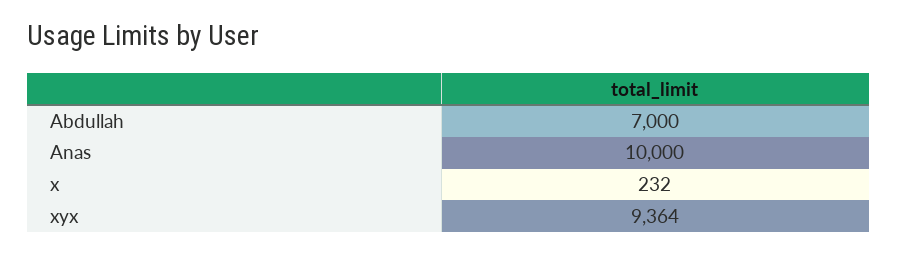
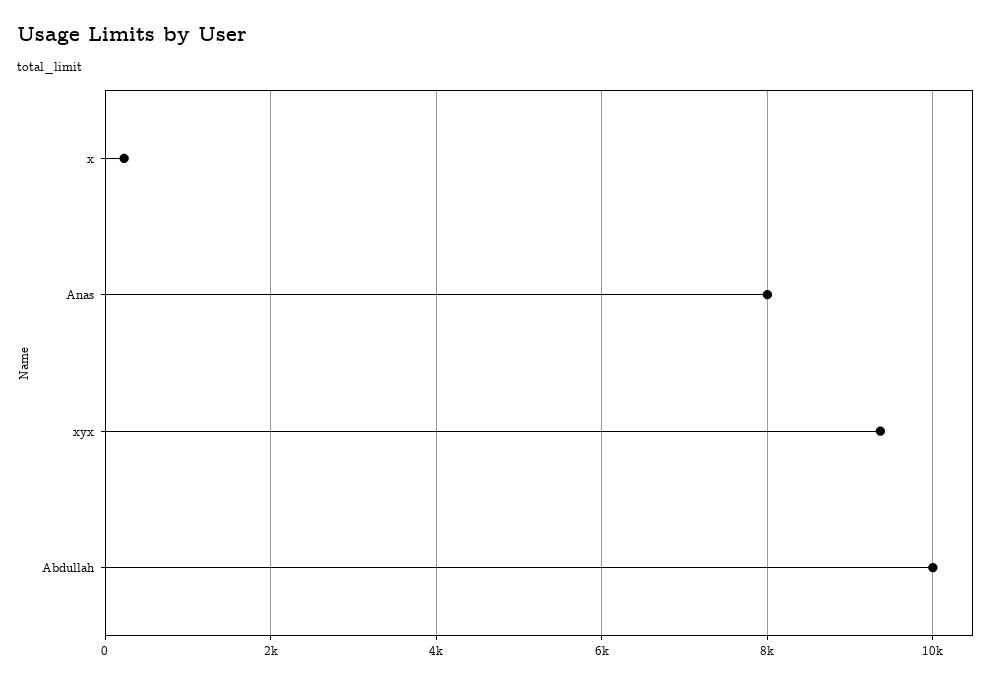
  {
-   "Abdullah": 7000,
+   "Abdullah": 10000,
-   "Anas": 10000,
+   "Anas": 8000,
    "x": 232,
    "xyx": 9364
  }

